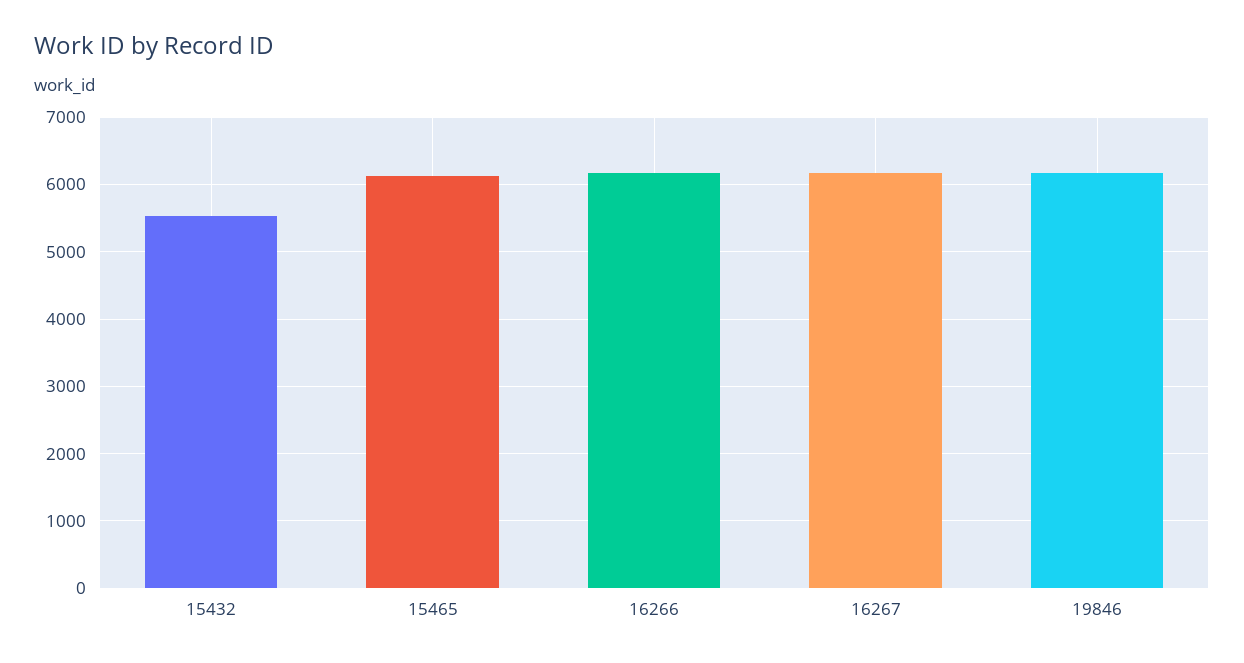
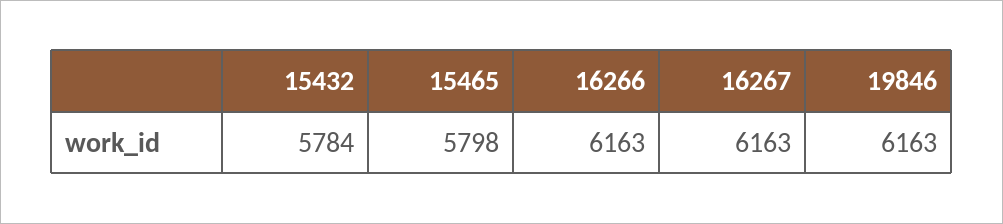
  {
-   "15432": 5500,
+   "15432": 5784,
-   "15465": 6100,
+   "15465": 5798,
    "16266": 6163,
    "16267": 6163,
    "19846": 6163
  }

